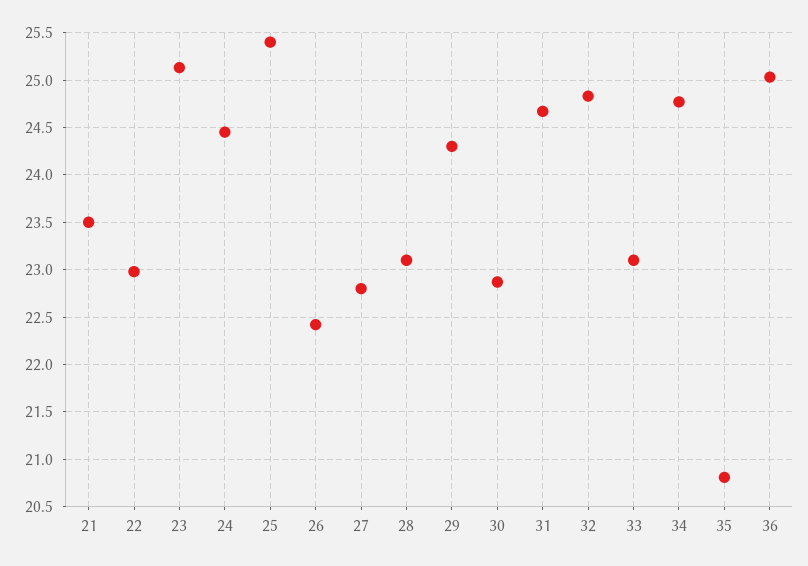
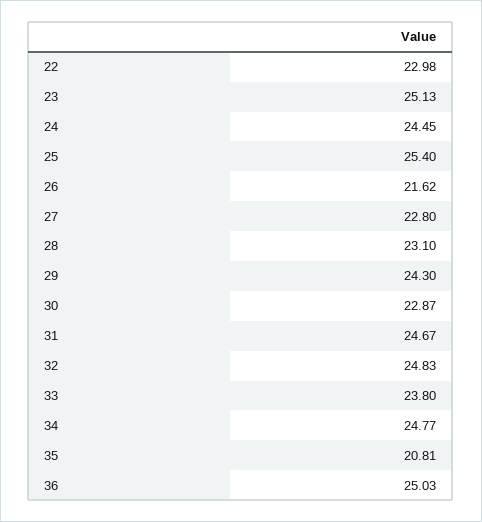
  {
-   "21": 23.5,
    "22": 22.98,
    "23": 25.13,
    "24": 24.45,
    "25": 25.4,
-   "26": 22.4,
+   "26": 21.62,
    "27": 22.8,
    "28": 23.1,
    "29": 24.3,
    "30": 22.87,
    "31": 24.67,
    "32": 24.83,
-   "33": 23.1,
+   "33": 23.8,
    "34": 24.77,
    "35": 20.81,
    "36": 25.03
  }

